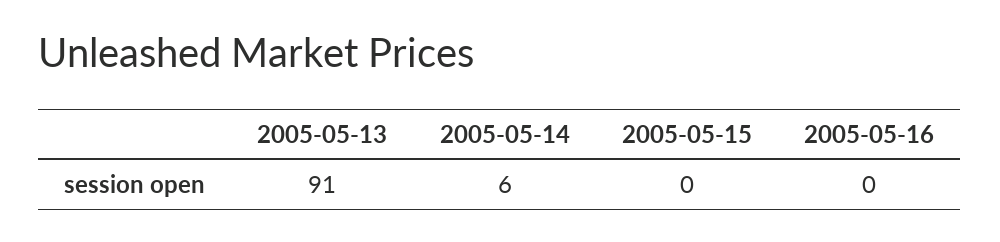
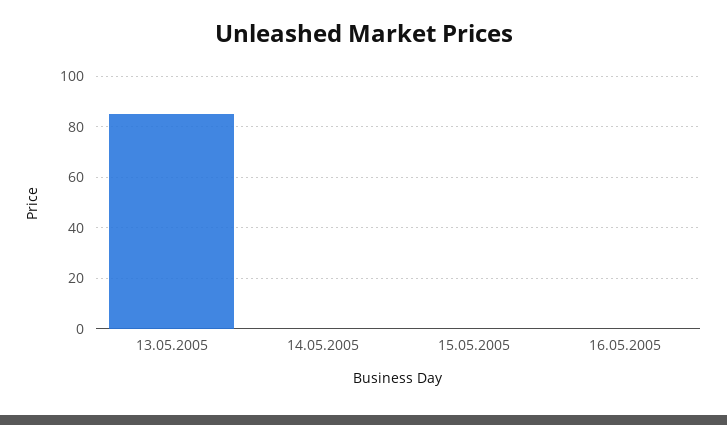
  {
-   "2005-05-13": 91,
+   "2005-05-13": 85,
-   "2005-05-14": 6,
+   "2005-05-14": 0,
    "2005-05-15": 0,
    "2005-05-16": 0
  }

